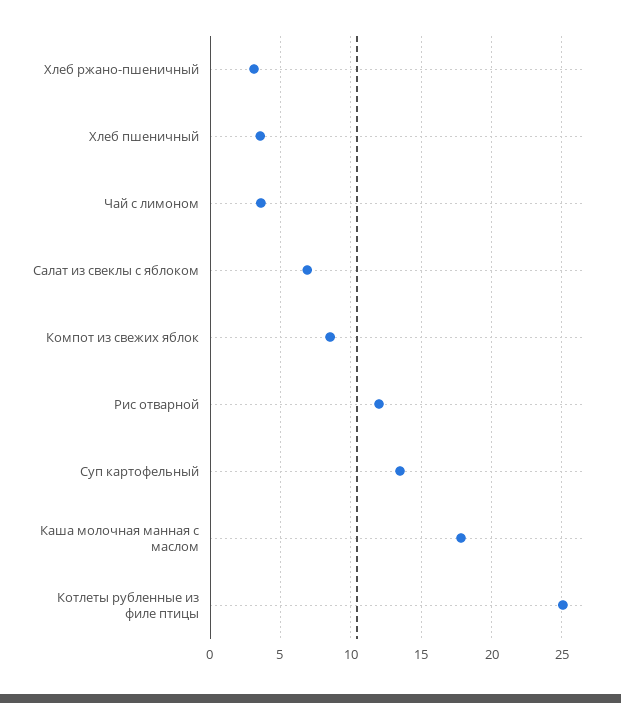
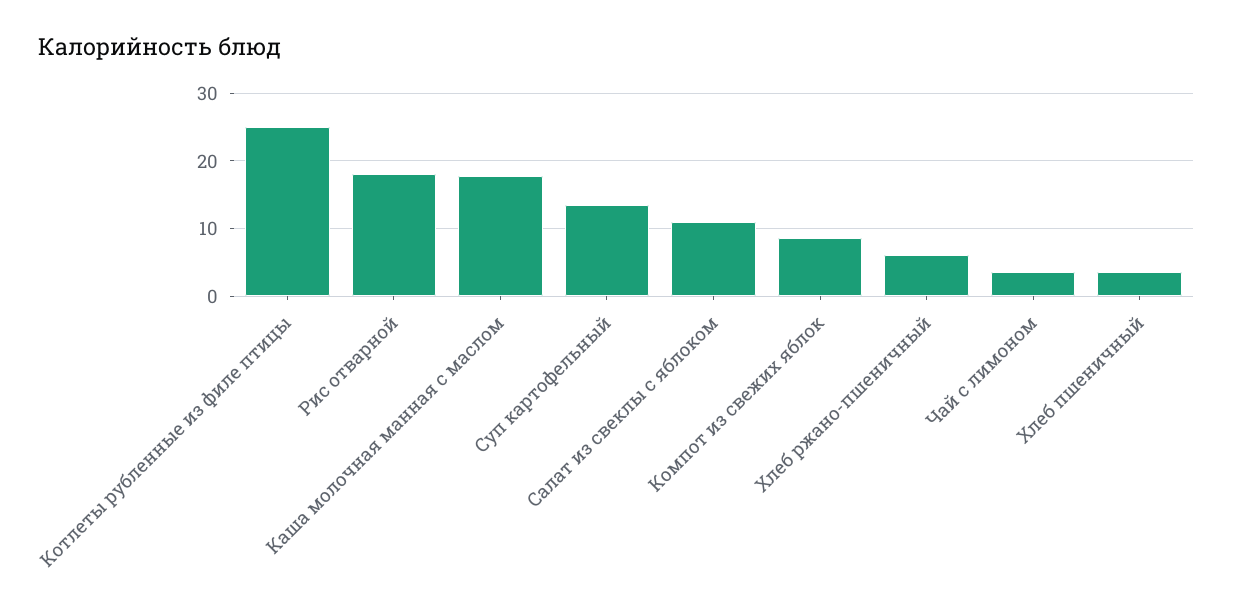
  {
-   "Хлеб ржано-пшеничный": 3,
+   "Хлеб ржано-пшеничный": 6,
    "Хлеб пшеничный": 3.5,
    "Чай с лимоном": 3.5,
-   "Салат из свеклы с яблоком": 7,
+   "Салат из свеклы с яблоком": 11,
    "Компот из свежих яблок": 8.5,
-   "Рис отварной": 12,
+   "Рис отварной": 18,
    "Суп картофельный": 13.5,
    "Каша молочная манная с маслом": 18,
    "Котлеты рубленные из филе птицы": 25
  }

